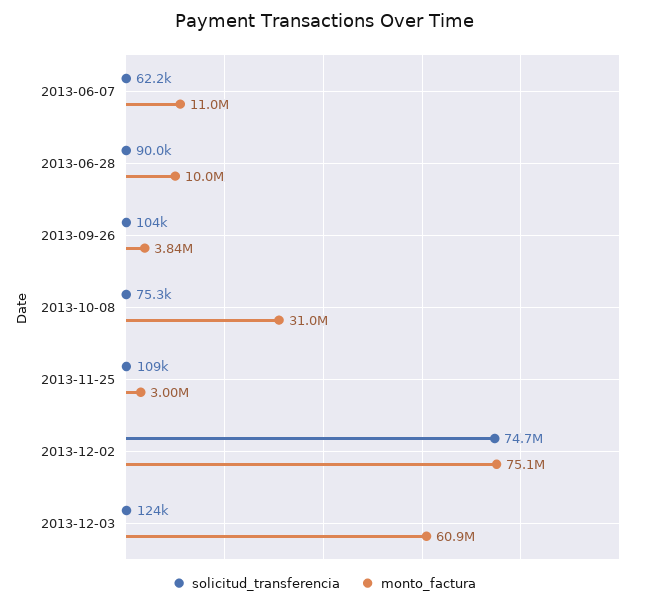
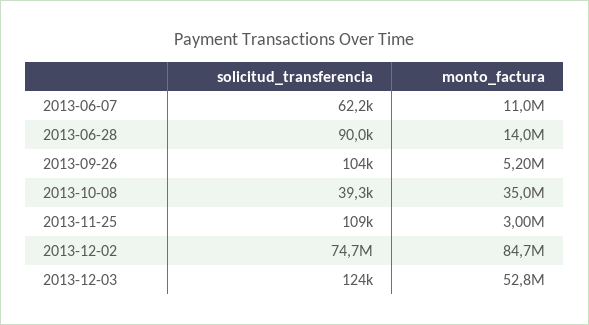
  {
    "solicitud_transferencia": {
      "2013-06-07": 62200,
      "2013-06-28": 90000,
      "2013-09-26": 104000,
-     "2013-10-08": 75300,
+     "2013-10-08": 39300,
      "2013-11-25": 109000,
      "2013-12-02": 74700000,
      "2013-12-03": 124000
    },
    "monto_factura": {
      "2013-06-07": 11000000,
-     "2013-06-28": 10000000,
+     "2013-06-28": 14000000,
-     "2013-09-26": 3840000,
+     "2013-09-26": 5200000,
-     "2013-10-08": 31000000,
+     "2013-10-08": 35000000,
      "2013-11-25": 3000000,
-     "2013-12-02": 75100000,
+     "2013-12-02": 84700000,
-     "2013-12-03": 60900000
+     "2013-12-03": 52800000
    }
  }

